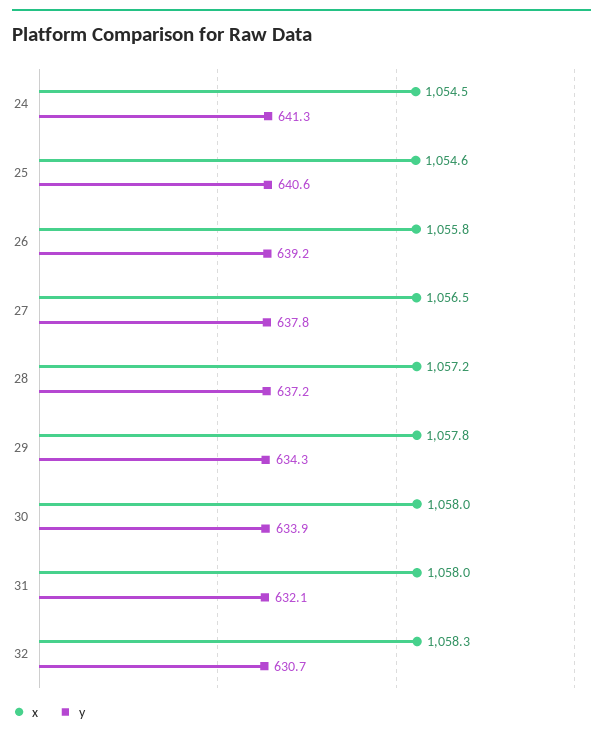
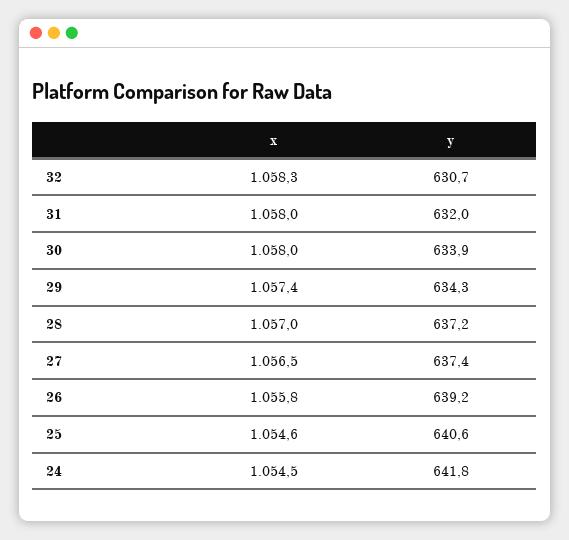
  {
    "x": {
      "24": 1054.5,
      "25": 1054.6,
      "26": 1055.8,
      "27": 1056.5,
-     "28": 1057.2,
+     "28": 1057,
-     "29": 1057.8,
+     "29": 1057.4,
      "30": 1058,
      "31": 1058,
      "32": 1058.3
    },
    "y": {
-     "24": 641.3,
+     "24": 641.8,
      "25": 640.6,
      "26": 639.2,
-     "27": 637.8,
+     "27": 637.4,
      "28": 637.2,
      "29": 634.3,
      "30": 633.9,
-     "31": 632.1,
+     "31": 632,
      "32": 630.7
    }
  }

